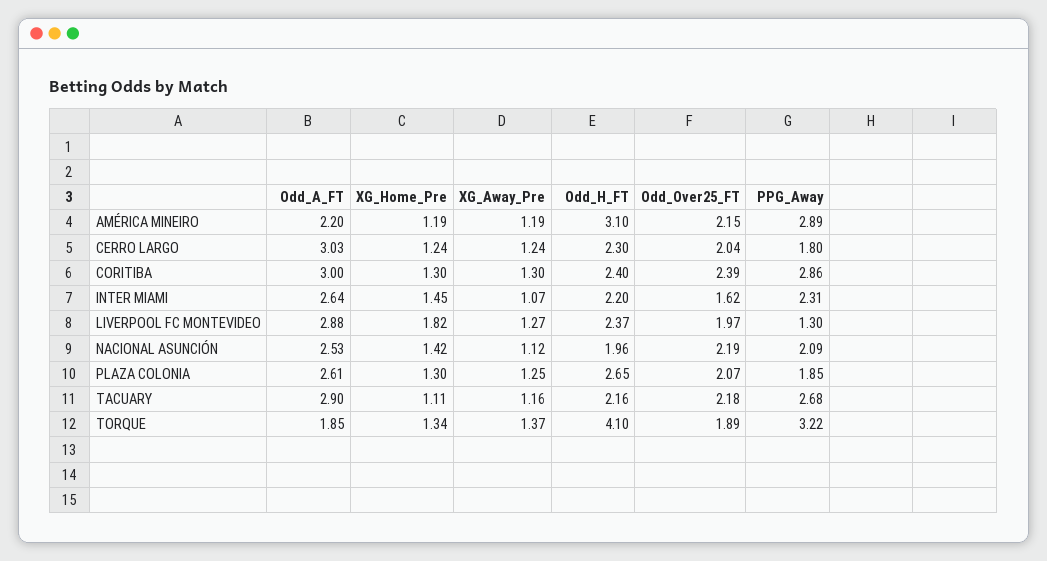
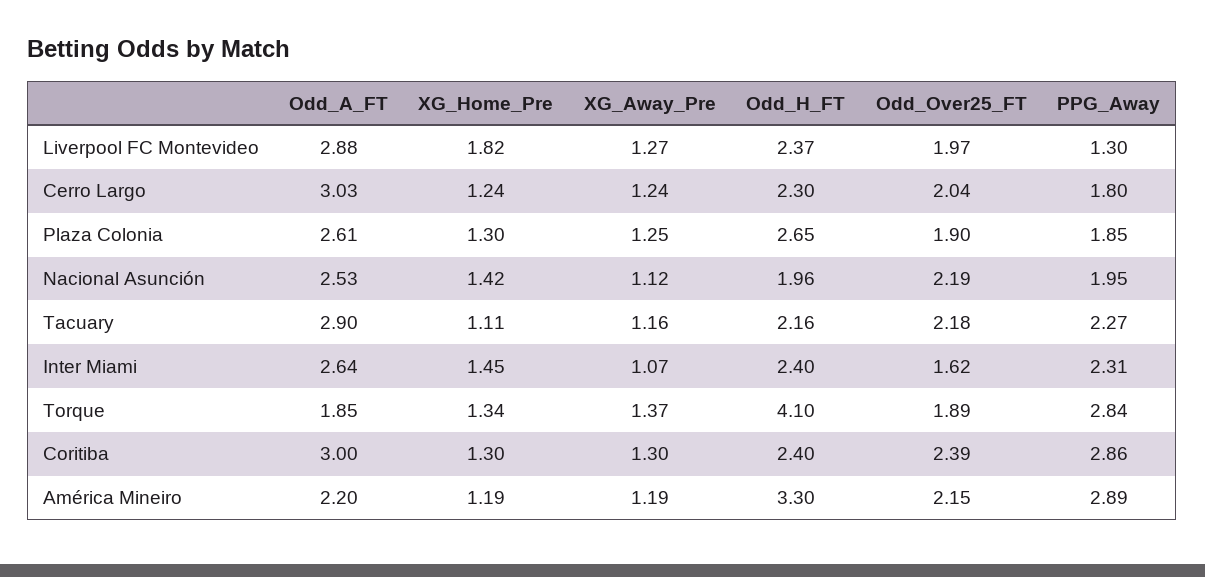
  {
    "Odd_A_FT": {
      "AMÉRICA MINEIRO": 2.2,
      "CERRO LARGO": 3.03,
      "CORITIBA": 3,
      "INTER MIAMI": 2.64,
      "LIVERPOOL FC MONTEVIDEO": 2.88,
      "NACIONAL ASUNCIÓN": 2.53,
      "PLAZA COLONIA": 2.61,
      "TACUARY": 2.9,
      "TORQUE": 1.85
    },
    "XG_Home_Pre": {
      "AMÉRICA MINEIRO": 1.19,
      "CERRO LARGO": 1.24,
      "CORITIBA": 1.3,
      "INTER MIAMI": 1.45,
      "LIVERPOOL FC MONTEVIDEO": 1.82,
      "NACIONAL ASUNCIÓN": 1.42,
      "PLAZA COLONIA": 1.3,
      "TACUARY": 1.11,
      "TORQUE": 1.34
    },
    "XG_Away_Pre": {
      "AMÉRICA MINEIRO": 1.19,
      "CERRO LARGO": 1.24,
      "CORITIBA": 1.3,
      "INTER MIAMI": 1.07,
      "LIVERPOOL FC MONTEVIDEO": 1.27,
      "NACIONAL ASUNCIÓN": 1.12,
      "PLAZA COLONIA": 1.25,
      "TACUARY": 1.16,
      "TORQUE": 1.37
    },
    "Odd_H_FT": {
-     "AMÉRICA MINEIRO": 3.1,
+     "AMÉRICA MINEIRO": 3.3,
      "CERRO LARGO": 2.3,
      "CORITIBA": 2.4,
-     "INTER MIAMI": 2.2,
+     "INTER MIAMI": 2.4,
      "LIVERPOOL FC MONTEVIDEO": 2.37,
      "NACIONAL ASUNCIÓN": 1.96,
      "PLAZA COLONIA": 2.65,
      "TACUARY": 2.16,
      "TORQUE": 4.1
    },
    "Odd_Over25_FT": {
      "AMÉRICA MINEIRO": 2.15,
      "CERRO LARGO": 2.04,
      "CORITIBA": 2.39,
      "INTER MIAMI": 1.62,
      "LIVERPOOL FC MONTEVIDEO": 1.97,
      "NACIONAL ASUNCIÓN": 2.19,
-     "PLAZA COLONIA": 2.07,
+     "PLAZA COLONIA": 1.9,
      "TACUARY": 2.18,
      "TORQUE": 1.89
    },
    "PPG_Away": {
      "AMÉRICA MINEIRO": 2.89,
      "CERRO LARGO": 1.8,
      "CORITIBA": 2.86,
      "INTER MIAMI": 2.31,
      "LIVERPOOL FC MONTEVIDEO": 1.3,
-     "NACIONAL ASUNCIÓN": 2.09,
+     "NACIONAL ASUNCIÓN": 1.95,
      "PLAZA COLONIA": 1.85,
-     "TACUARY": 2.68,
+     "TACUARY": 2.27,
-     "TORQUE": 3.22
+     "TORQUE": 2.84
    }
  }

